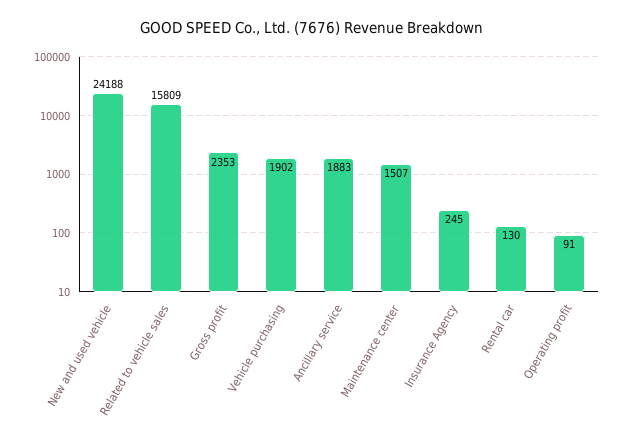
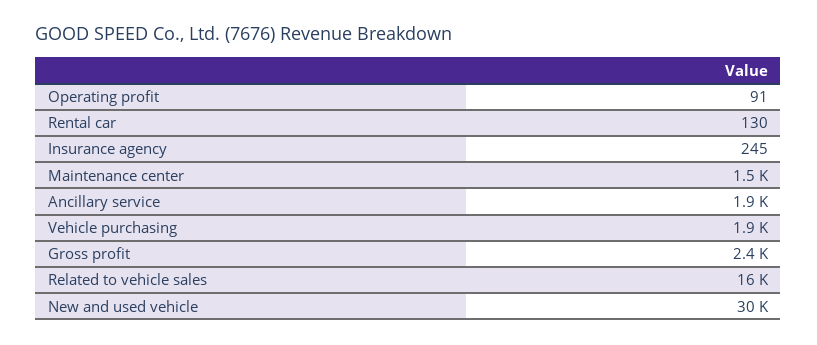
  {
-   "New and used vehicle": 24188,
+   "New and used vehicle": 30000,
    "Related to vehicle sales": 15809,
    "Gross profit": 2353,
    "Vehicle purchasing": 1902,
    "Ancillary service": 1883,
    "Maintenance center": 1507,
    "Insurance Agency": 245,
    "Rental car": 130,
    "Operating profit": 91
  }

